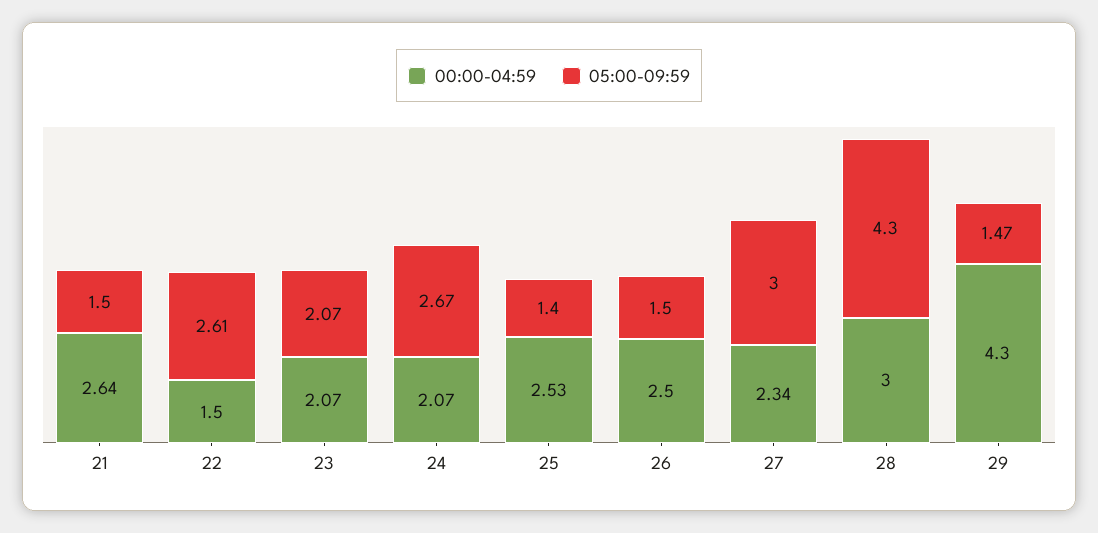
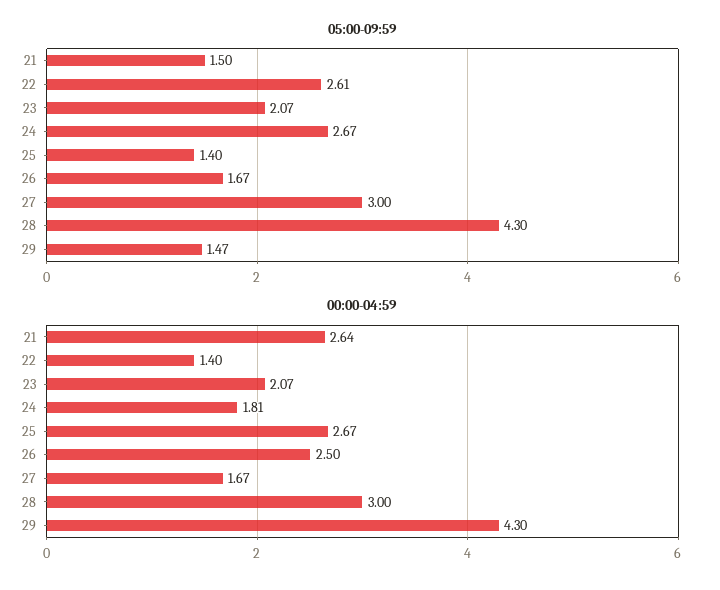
  {
    "00:00-04:59": {
      "21": 2.64,
-     "22": 1.5,
+     "22": 1.4,
      "23": 2.07,
-     "24": 2.07,
+     "24": 1.81,
-     "25": 2.53,
+     "25": 2.67,
      "26": 2.5,
-     "27": 2.34,
+     "27": 1.67,
      "28": 3,
      "29": 4.3
    },
    "05:00-09:59": {
      "21": 1.5,
      "22": 2.61,
      "23": 2.07,
      "24": 2.67,
      "25": 1.4,
-     "26": 1.5,
+     "26": 1.67,
      "27": 3,
      "28": 4.3,
      "29": 1.47
    }
  }

